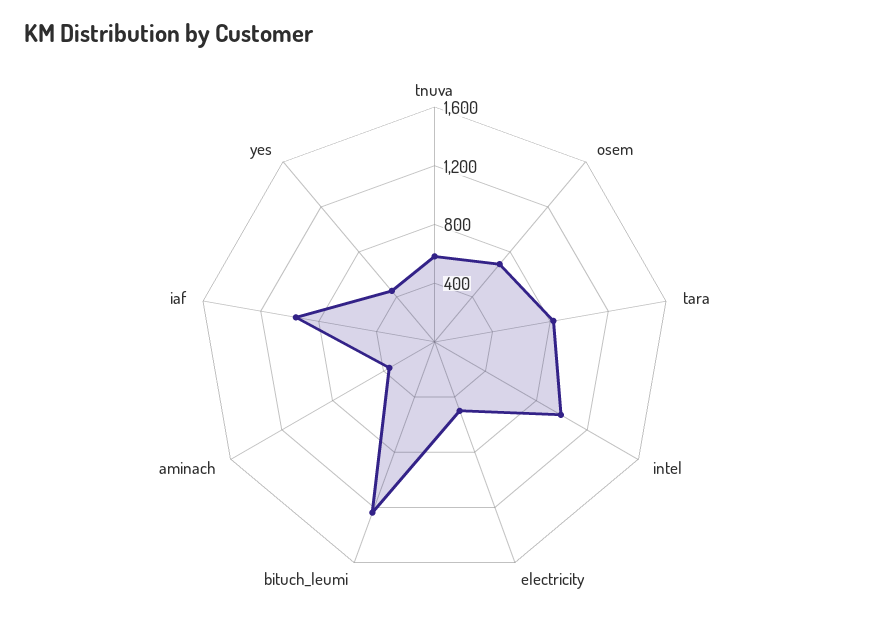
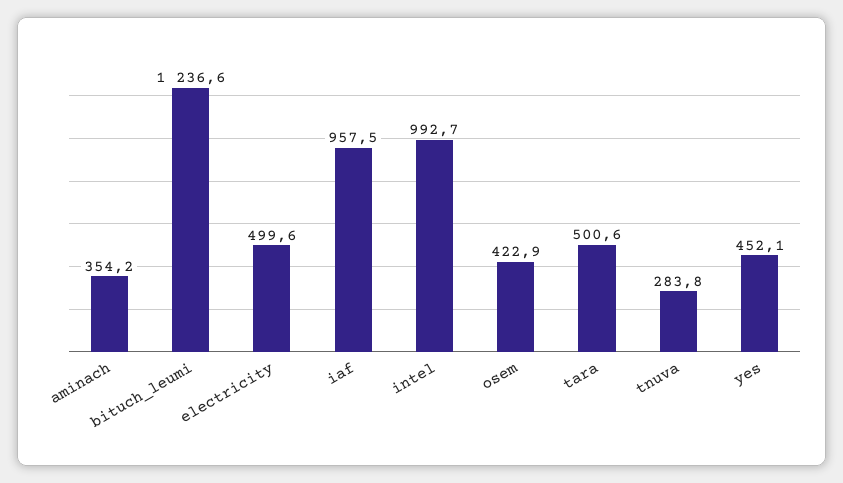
  {
-   "tnuva": 600,
+   "tnuva": 283.8,
-   "osem": 700,
+   "osem": 422.9,
-   "tara": 800,
+   "tara": 500.6,
    "intel": 992.7,
    "electricity": 499.6,
    "bituch_leumi": 1236.6,
    "aminach": 354.2,
    "iaf": 957.5,
    "yes": 452.1
  }

